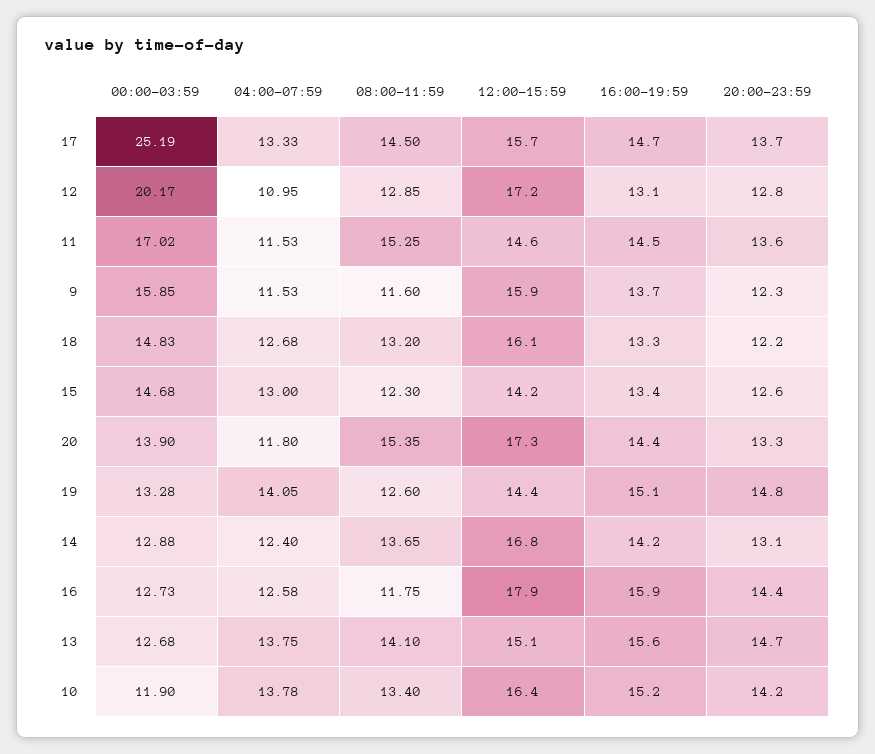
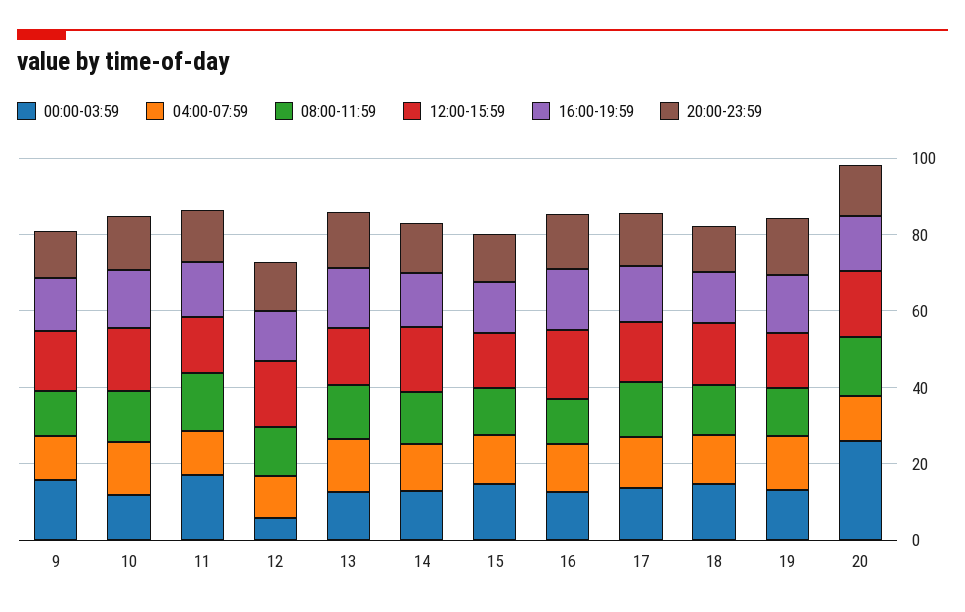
  {
    "00:00-03:59": {
-     "17": 25.19,
+     "17": 15,
-     "12": 20.17,
+     "12": 5,
      "11": 17.02,
      "9": 15.85,
      "18": 14.83,
      "15": 14.68,
-     "20": 13.9,
+     "20": 25,
      "19": 13.28,
      "14": 12.88,
      "16": 12.73,
      "13": 12.68,
      "10": 11.9
    },
    "04:00-07:59": {
      "17": 13.33,
      "12": 10.95,
      "11": 11.53,
      "9": 11.53,
      "18": 12.68,
      "15": 13,
      "20": 11.8,
      "19": 14.05,
      "14": 12.4,
      "16": 12.58,
      "13": 13.75,
      "10": 13.78
    },
    "08:00-11:59": {
      "17": 14.5,
      "12": 12.85,
      "11": 15.25,
      "9": 11.6,
      "18": 13.2,
      "15": 12.3,
      "20": 15.35,
      "19": 12.6,
      "14": 13.65,
      "16": 11.75,
      "13": 14.1,
      "10": 13.4
    },
    "12:00-15:59": {
      "17": 15.7,
      "12": 17.2,
      "11": 14.6,
      "9": 15.9,
      "18": 16.1,
      "15": 14.2,
      "20": 17.3,
      "19": 14.4,
      "14": 16.8,
      "16": 17.9,
      "13": 15.1,
      "10": 16.4
    },
    "16:00-19:59": {
      "17": 14.7,
      "12": 13.1,
      "11": 14.5,
      "9": 13.7,
      "18": 13.3,
      "15": 13.4,
      "20": 14.4,
      "19": 15.1,
      "14": 14.2,
      "16": 15.9,
      "13": 15.6,
      "10": 15.2
    },
    "20:00-23:59": {
      "17": 13.7,
      "12": 12.8,
      "11": 13.6,
      "9": 12.3,
      "18": 12.2,
      "15": 12.6,
      "20": 13.3,
      "19": 14.8,
      "14": 13.1,
      "16": 14.4,
      "13": 14.7,
      "10": 14.2
    }
  }

